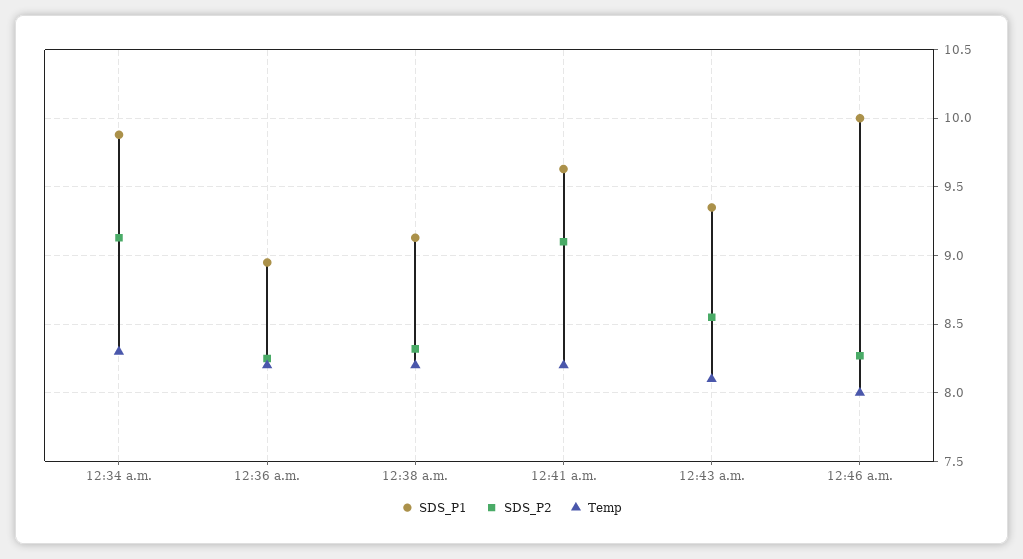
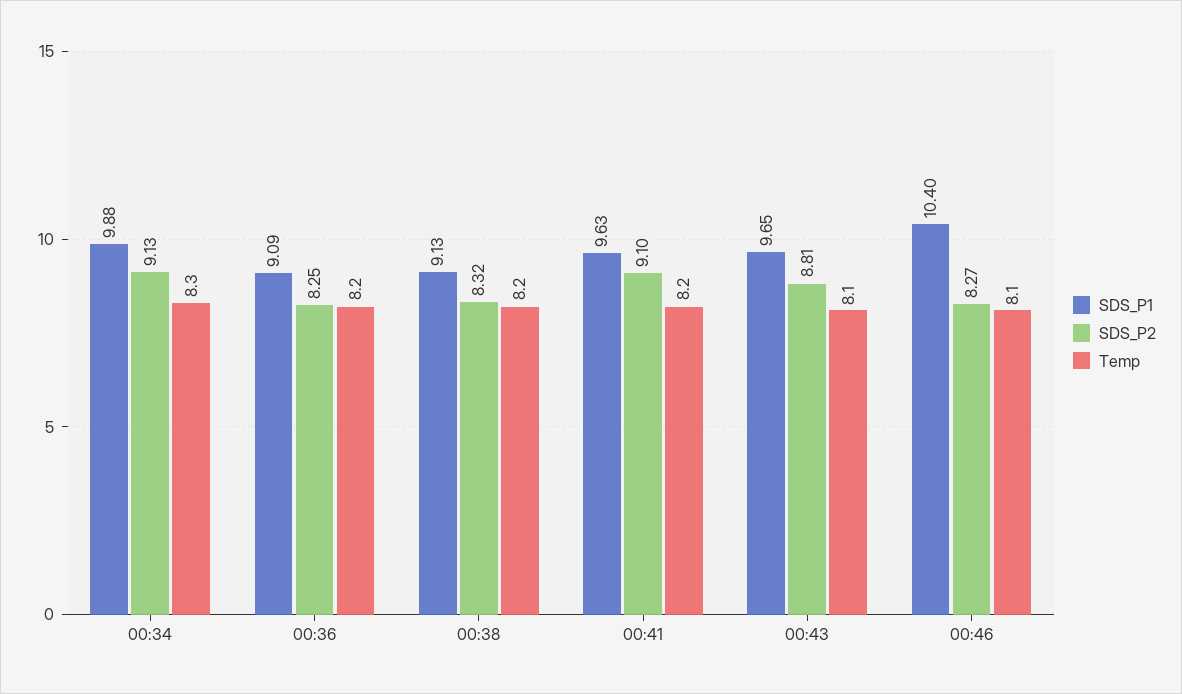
  {
    "SDS_P1": {
      "12:34 a.m.": 9.88,
-     "12:36 a.m.": 8.95,
+     "12:36 a.m.": 9.09,
      "12:38 a.m.": 9.13,
      "12:41 a.m.": 9.63,
-     "12:43 a.m.": 9.35,
+     "12:43 a.m.": 9.65,
-     "12:46 a.m.": 10
+     "12:46 a.m.": 10.4
    },
    "SDS_P2": {
      "12:34 a.m.": 9.13,
      "12:36 a.m.": 8.25,
      "12:38 a.m.": 8.32,
      "12:41 a.m.": 9.1,
-     "12:43 a.m.": 8.55,
+     "12:43 a.m.": 8.81,
      "12:46 a.m.": 8.27
    },
    "Temp": {
      "12:34 a.m.": 8.3,
      "12:36 a.m.": 8.2,
      "12:38 a.m.": 8.2,
      "12:41 a.m.": 8.2,
      "12:43 a.m.": 8.1,
-     "12:46 a.m.": 8
+     "12:46 a.m.": 8.1
    }
  }

